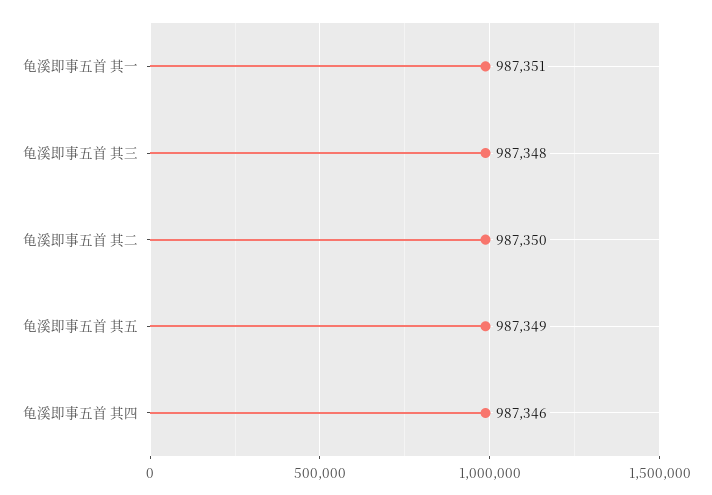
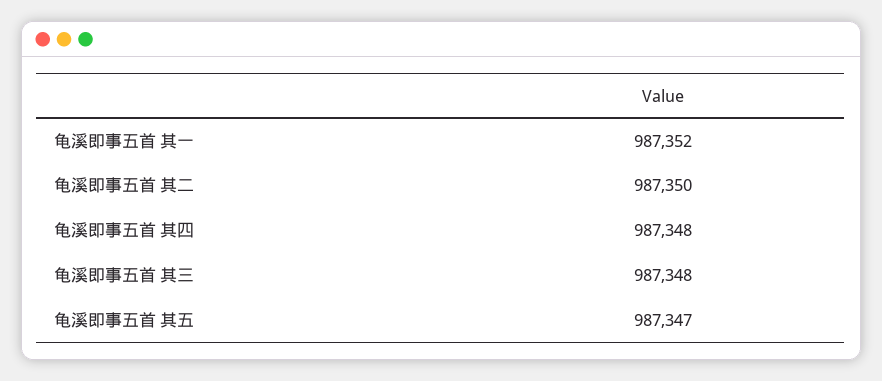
  {
-   "龟溪即事五首 其一": 987351,
+   "龟溪即事五首 其一": 987352,
    "龟溪即事五首 其三": 987348,
    "龟溪即事五首 其二": 987350,
-   "龟溪即事五首 其五": 987349,
+   "龟溪即事五首 其五": 987347,
-   "龟溪即事五首 其四": 987346
+   "龟溪即事五首 其四": 987348
  }

